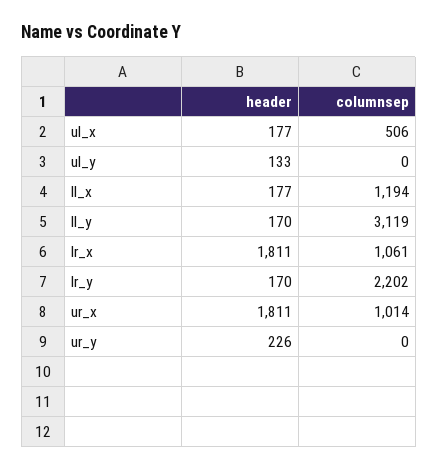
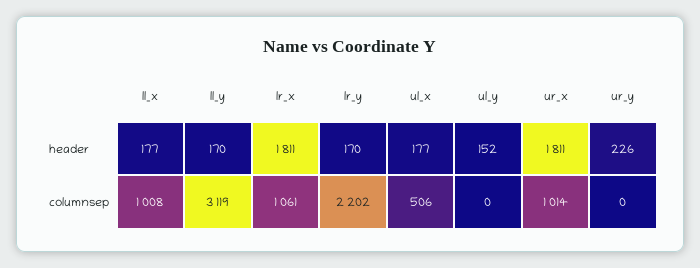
  {
    "header": {
      "ul_x": 177,
-     "ul_y": 133,
+     "ul_y": 152,
      "ll_x": 177,
      "ll_y": 170,
      "lr_x": 1811,
      "lr_y": 170,
      "ur_x": 1811,
      "ur_y": 226
    },
    "columnsep": {
      "ul_x": 506,
      "ul_y": 0,
-     "ll_x": 1194,
+     "ll_x": 1008,
      "ll_y": 3119,
      "lr_x": 1061,
      "lr_y": 2202,
      "ur_x": 1014,
      "ur_y": 0
    }
  }

